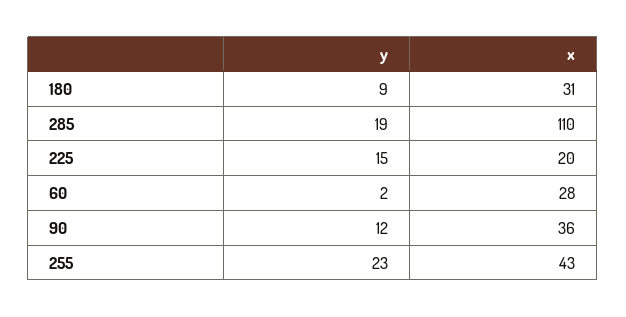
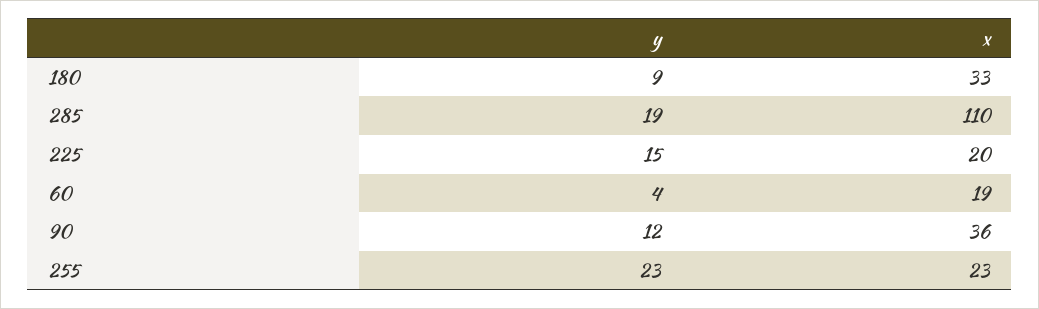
  {
    "y": {
      "180": 9,
      "285": 19,
      "225": 15,
-     "60": 2,
+     "60": 4,
      "90": 12,
      "255": 23
    },
    "x": {
-     "180": 31,
+     "180": 33,
      "285": 110,
      "225": 20,
-     "60": 28,
+     "60": 19,
      "90": 36,
-     "255": 43
+     "255": 23
    }
  }

